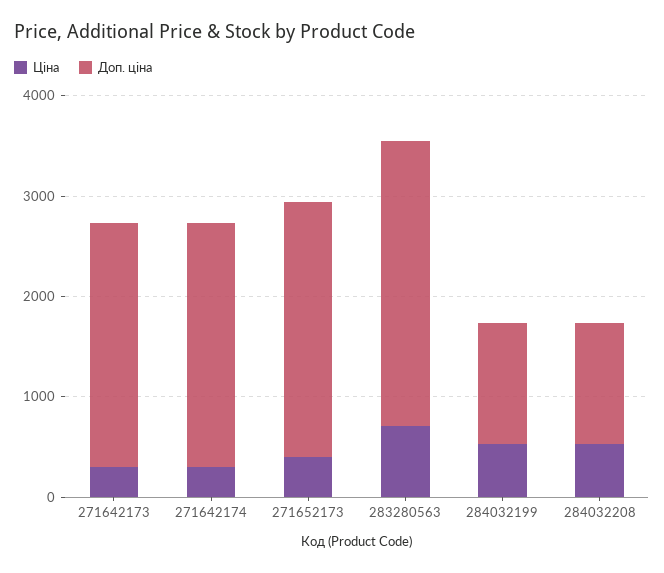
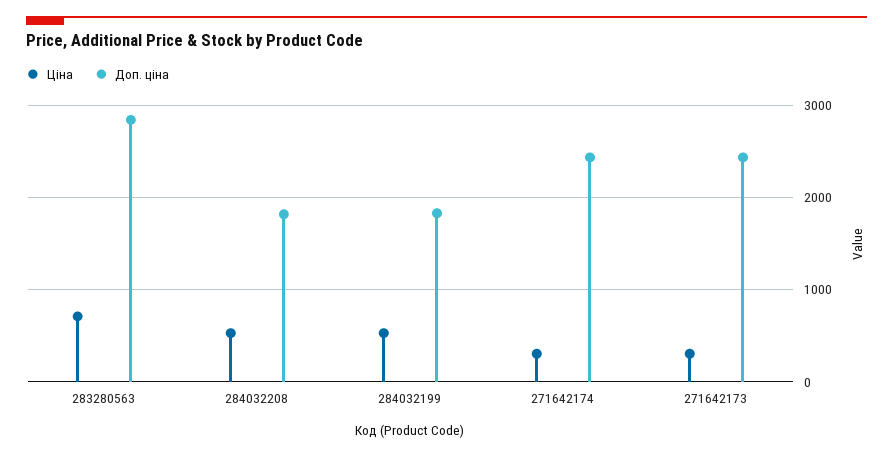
  {
    "Ціна": {
      "271642173": 300,
      "271642174": 300,
-     "271652173": 400,
      "283280563": 700,
      "284032199": 500,
      "284032208": 500
    },
    "Доп. ціна": {
      "271642173": 2400,
      "271642174": 2400,
-     "271652173": 2600,
      "283280563": 2800,
-     "284032199": 1200,
+     "284032199": 1800,
-     "284032208": 1200
+     "284032208": 1800
    }
  }

